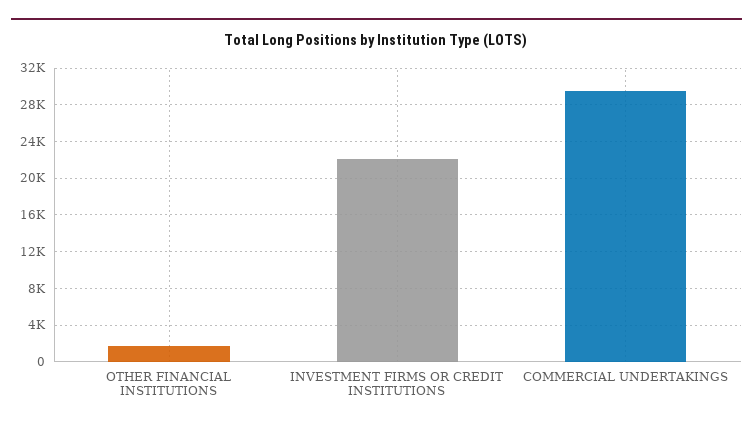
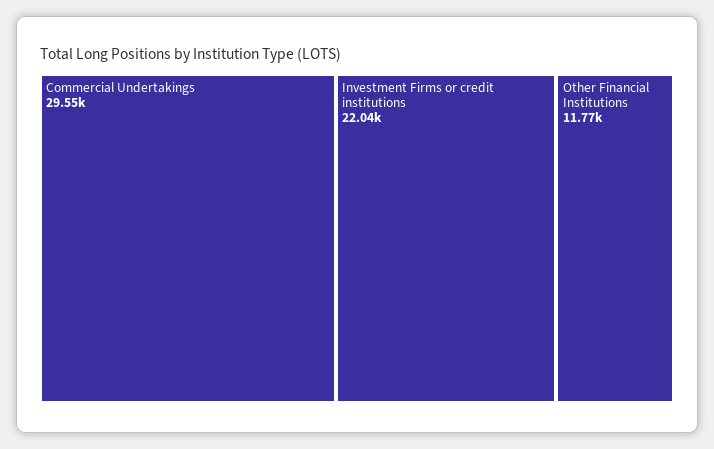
  {
-   "OTHER FINANCIAL INSTITUTIONS": 2000,
+   "OTHER FINANCIAL INSTITUTIONS": 11770,
    "INVESTMENT FIRMS OR CREDIT INSTITUTIONS": 22040,
    "COMMERCIAL UNDERTAKINGS": 29550
  }

